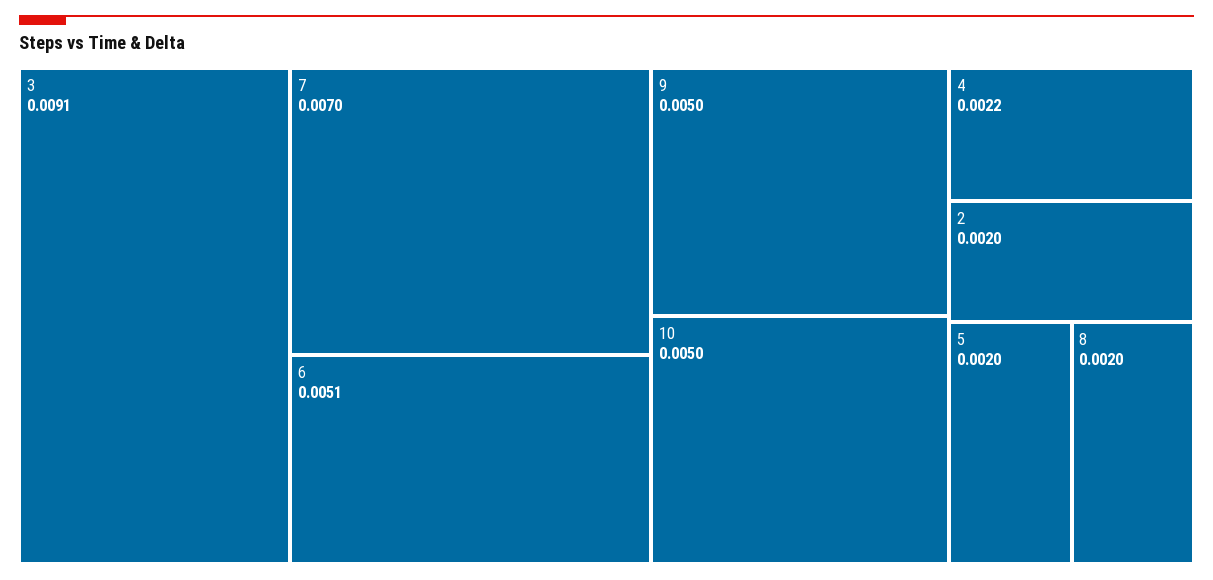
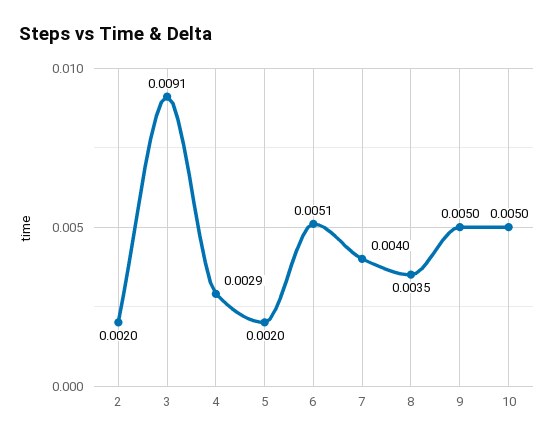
  {
    "3": 0.0091,
-   "7": 0.007,
+   "7": 0.004,
    "6": 0.0051,
    "9": 0.005,
    "10": 0.005,
-   "4": 0.0022,
+   "4": 0.0029,
    "2": 0.002,
    "5": 0.002,
-   "8": 0.002
+   "8": 0.0035
  }

